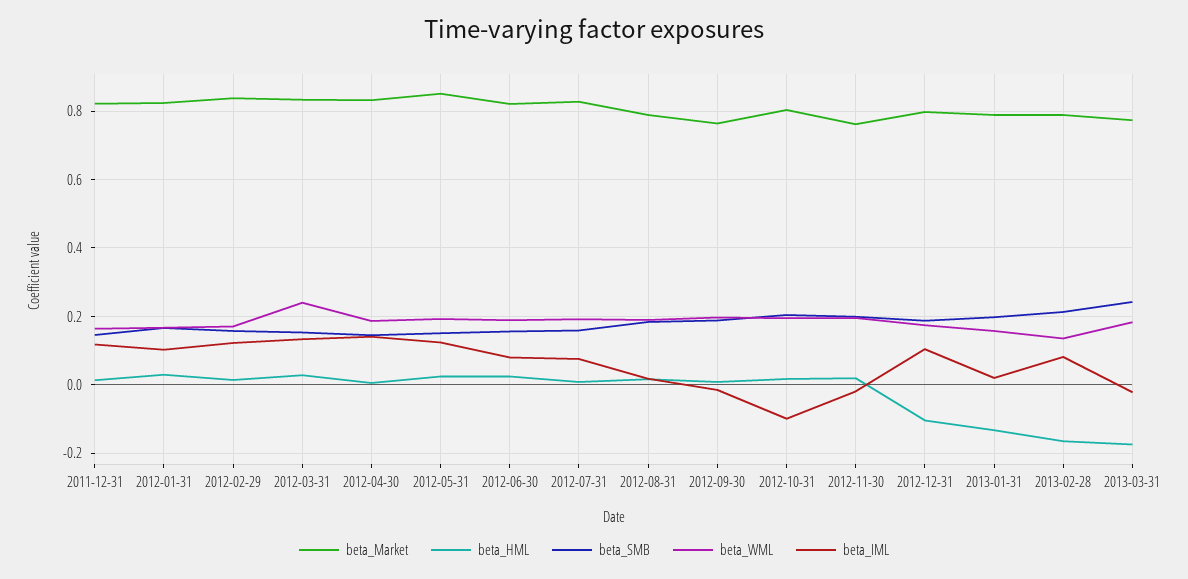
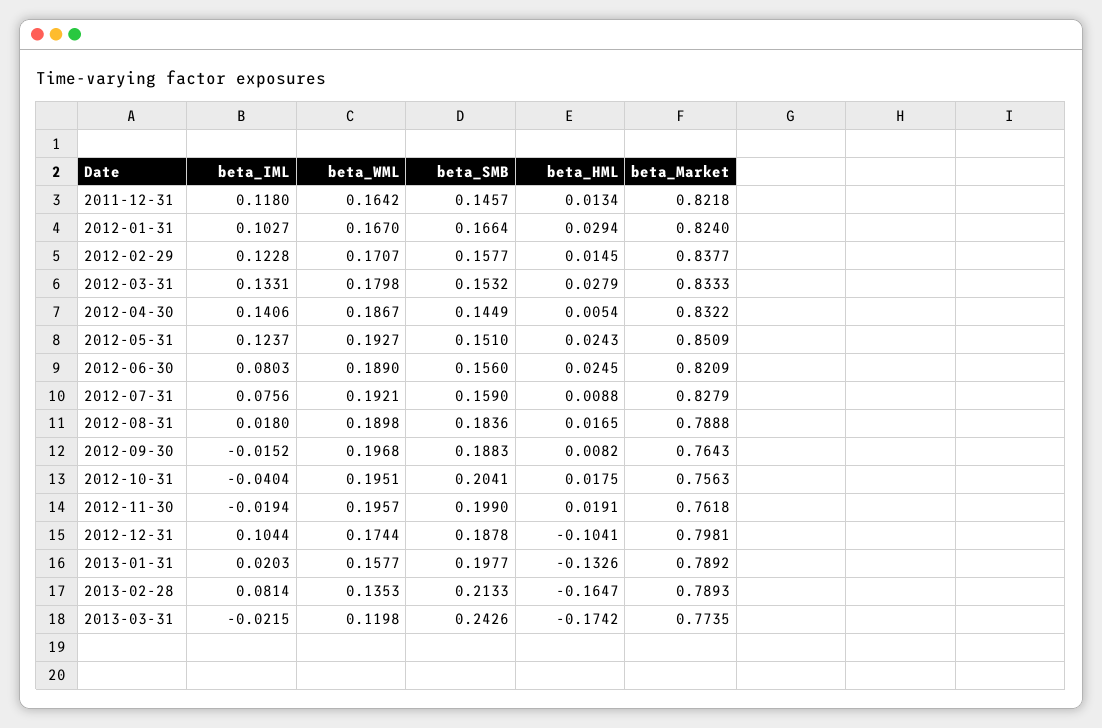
  {
    "beta_Market": {
      "2011-12-31": 0.8218,
      "2012-01-31": 0.824,
      "2012-02-29": 0.8377,
      "2012-03-31": 0.8333,
      "2012-04-30": 0.8322,
      "2012-05-31": 0.8509,
      "2012-06-30": 0.8209,
      "2012-07-31": 0.8279,
      "2012-08-31": 0.7888,
      "2012-09-30": 0.7643,
-     "2012-10-31": 0.8,
+     "2012-10-31": 0.7563,
      "2012-11-30": 0.7618,
      "2012-12-31": 0.7981,
      "2013-01-31": 0.7892,
      "2013-02-28": 0.7893,
      "2013-03-31": 0.7735
    },
    "beta_HML": {
      "2011-12-31": 0.0134,
      "2012-01-31": 0.0294,
      "2012-02-29": 0.0145,
      "2012-03-31": 0.0279,
      "2012-04-30": 0.0054,
      "2012-05-31": 0.0243,
      "2012-06-30": 0.0245,
      "2012-07-31": 0.0088,
      "2012-08-31": 0.0165,
      "2012-09-30": 0.0082,
      "2012-10-31": 0.0175,
      "2012-11-30": 0.0191,
      "2012-12-31": -0.1041,
      "2013-01-31": -0.1326,
      "2013-02-28": -0.1647,
      "2013-03-31": -0.1742
    },
    "beta_SMB": {
      "2011-12-31": 0.1457,
      "2012-01-31": 0.1664,
      "2012-02-29": 0.1577,
      "2012-03-31": 0.1532,
      "2012-04-30": 0.1449,
      "2012-05-31": 0.151,
      "2012-06-30": 0.156,
      "2012-07-31": 0.159,
      "2012-08-31": 0.1836,
      "2012-09-30": 0.1883,
      "2012-10-31": 0.2041,
      "2012-11-30": 0.199,
      "2012-12-31": 0.1878,
      "2013-01-31": 0.1977,
      "2013-02-28": 0.2133,
      "2013-03-31": 0.2426
    },
    "beta_WML": {
      "2011-12-31": 0.1642,
      "2012-01-31": 0.167,
      "2012-02-29": 0.1707,
-     "2012-03-31": 0.24,
+     "2012-03-31": 0.1798,
      "2012-04-30": 0.1867,
      "2012-05-31": 0.1927,
      "2012-06-30": 0.189,
      "2012-07-31": 0.1921,
      "2012-08-31": 0.1898,
      "2012-09-30": 0.1968,
      "2012-10-31": 0.1951,
      "2012-11-30": 0.1957,
      "2012-12-31": 0.1744,
      "2013-01-31": 0.1577,
      "2013-02-28": 0.1353,
-     "2013-03-31": 0.18
+     "2013-03-31": 0.1198
    },
    "beta_IML": {
      "2011-12-31": 0.118,
      "2012-01-31": 0.1027,
      "2012-02-29": 0.1228,
      "2012-03-31": 0.1331,
      "2012-04-30": 0.1406,
      "2012-05-31": 0.1237,
      "2012-06-30": 0.0803,
      "2012-07-31": 0.0756,
      "2012-08-31": 0.018,
      "2012-09-30": -0.0152,
-     "2012-10-31": -0.1,
+     "2012-10-31": -0.0404,
      "2012-11-30": -0.0194,
      "2012-12-31": 0.1044,
      "2013-01-31": 0.0203,
      "2013-02-28": 0.0814,
      "2013-03-31": -0.0215
    }
  }

